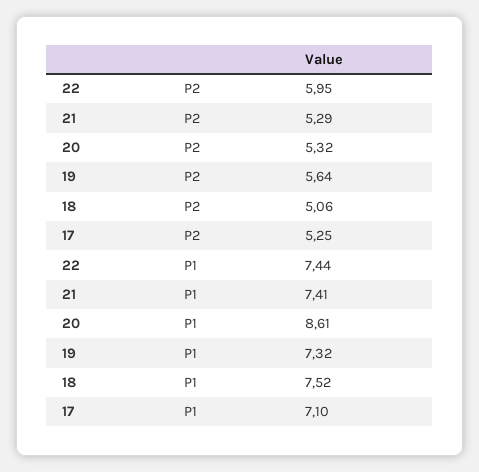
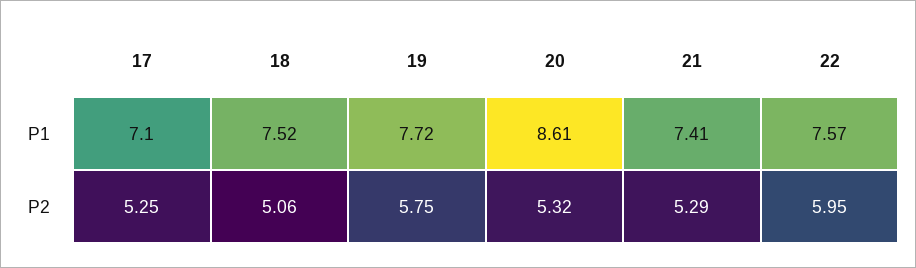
  {
    "22": {
      "P2": 5.95,
-     "P1": 7.44
+     "P1": 7.57
    },
    "21": {
      "P2": 5.29,
      "P1": 7.41
    },
    "20": {
      "P2": 5.32,
      "P1": 8.61
    },
    "19": {
-     "P2": 5.64,
+     "P2": 5.75,
-     "P1": 7.32
+     "P1": 7.72
    },
    "18": {
      "P2": 5.06,
      "P1": 7.52
    },
    "17": {
      "P2": 5.25,
      "P1": 7.1
    }
  }

